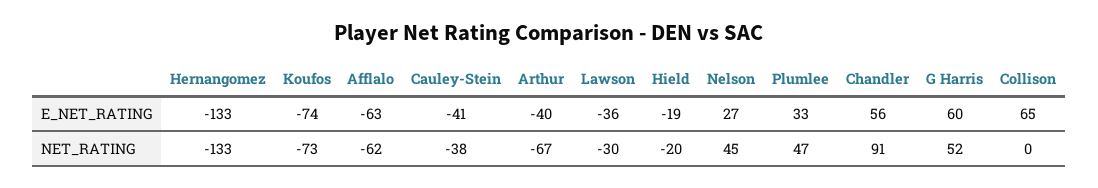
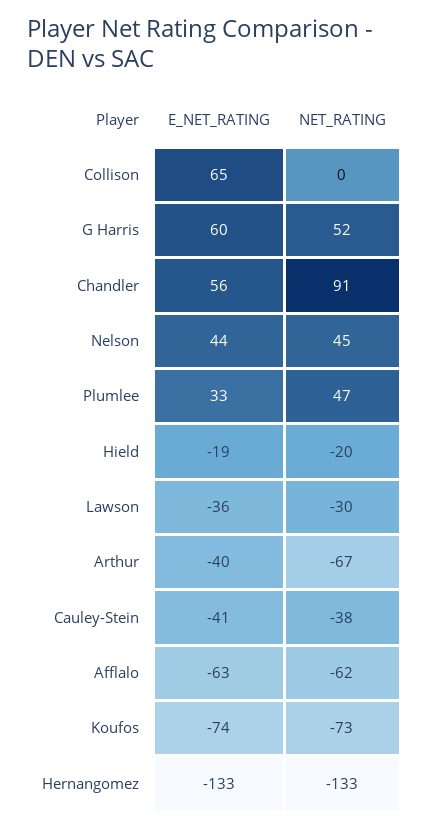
  {
    "Hernangomez": {
      "E_NET_RATING": -133,
      "NET_RATING": -133
    },
    "Koufos": {
      "E_NET_RATING": -74,
      "NET_RATING": -73
    },
    "Afflalo": {
      "E_NET_RATING": -63,
      "NET_RATING": -62
    },
    "Cauley-Stein": {
      "E_NET_RATING": -41,
      "NET_RATING": -38
    },
    "Arthur": {
      "E_NET_RATING": -40,
      "NET_RATING": -67
    },
    "Lawson": {
      "E_NET_RATING": -36,
      "NET_RATING": -30
    },
    "Hield": {
      "E_NET_RATING": -19,
      "NET_RATING": -20
    },
    "Nelson": {
-     "E_NET_RATING": 27,
+     "E_NET_RATING": 44,
      "NET_RATING": 45
    },
    "Plumlee": {
      "E_NET_RATING": 33,
      "NET_RATING": 47
    },
    "Chandler": {
      "E_NET_RATING": 56,
      "NET_RATING": 91
    },
    "G Harris": {
      "E_NET_RATING": 60,
      "NET_RATING": 52
    },
    "Collison": {
      "E_NET_RATING": 65,
      "NET_RATING": 0
    }
  }

